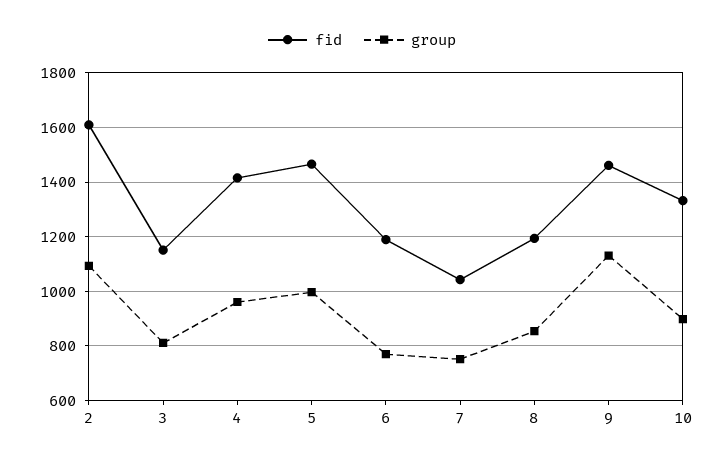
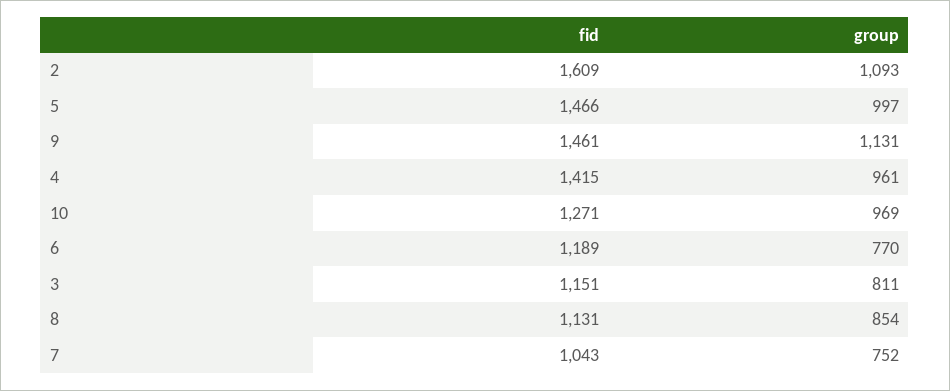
  {
    "fid": {
      "2": 1609,
      "3": 1151,
      "4": 1415,
      "5": 1466,
      "6": 1189,
      "7": 1043,
-     "8": 1200,
+     "8": 1131,
      "9": 1461,
-     "10": 1325
+     "10": 1271
    },
    "group": {
      "2": 1093,
      "3": 811,
      "4": 961,
      "5": 997,
      "6": 770,
      "7": 752,
      "8": 854,
      "9": 1131,
-     "10": 900
+     "10": 969
    }
  }

